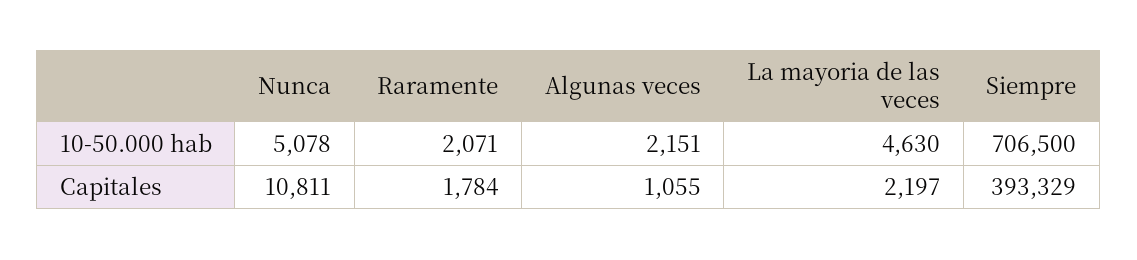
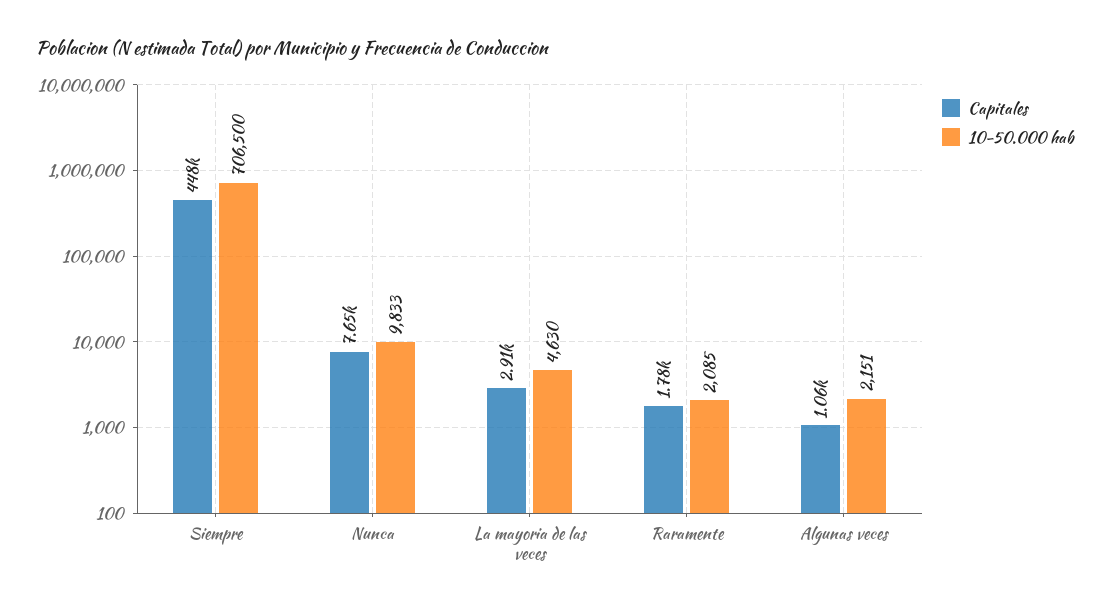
  {
    "10-50.000 hab": {
-     "Nunca": 5078,
+     "Nunca": 9833,
-     "Raramente": 2071,
+     "Raramente": 2085,
      "Algunas veces": 2151,
      "La mayoria de las veces": 4630,
      "Siempre": 706500
    },
    "Capitales": {
-     "Nunca": 10811,
+     "Nunca": 7650,
      "Raramente": 1784,
      "Algunas veces": 1055,
-     "La mayoria de las veces": 2197,
+     "La mayoria de las veces": 2910,
-     "Siempre": 393329
+     "Siempre": 448000
    }
  }

